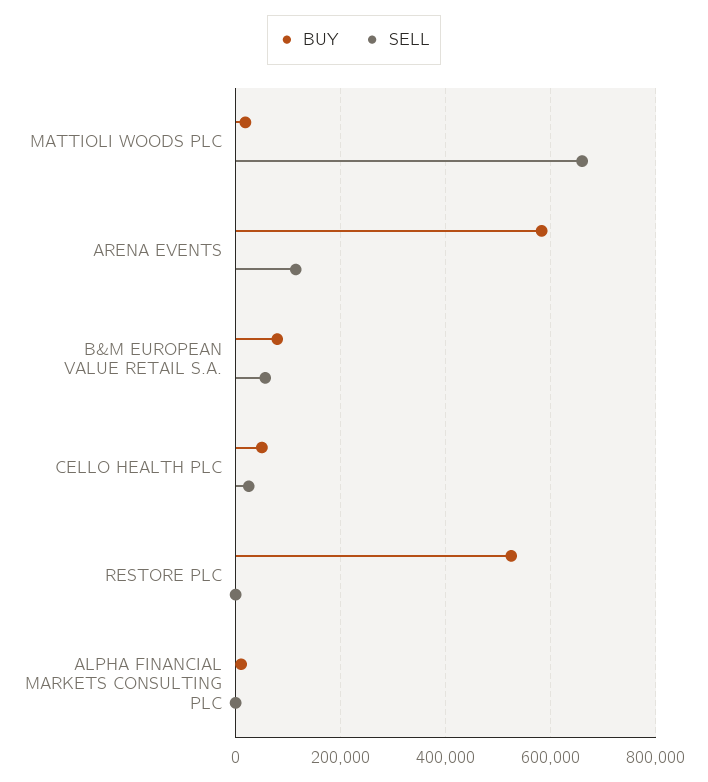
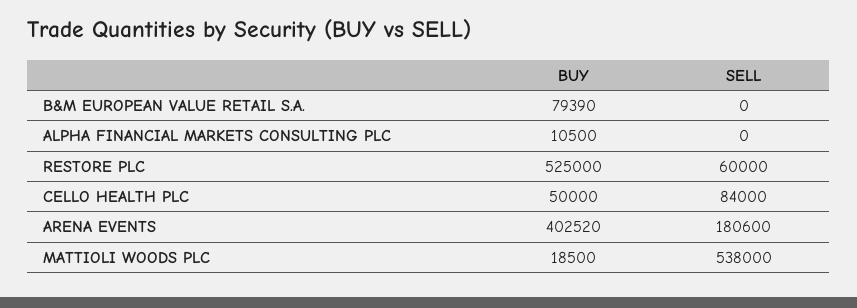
  {
    "BUY": {
      "MATTIOLI WOODS PLC": 18500,
-     "ARENA EVENTS": 580000,
+     "ARENA EVENTS": 402520,
      "B&M EUROPEAN VALUE RETAIL S.A.": 79390,
      "CELLO HEALTH PLC": 50000,
      "RESTORE PLC": 525000,
      "ALPHA FINANCIAL MARKETS CONSULTING PLC": 10500
    },
    "SELL": {
-     "MATTIOLI WOODS PLC": 660000,
+     "MATTIOLI WOODS PLC": 538000,
-     "ARENA EVENTS": 120000,
+     "ARENA EVENTS": 180600,
-     "B&M EUROPEAN VALUE RETAIL S.A.": 60000,
+     "B&M EUROPEAN VALUE RETAIL S.A.": 0,
-     "CELLO HEALTH PLC": 20000,
+     "CELLO HEALTH PLC": 84000,
-     "RESTORE PLC": 0,
+     "RESTORE PLC": 60000,
      "ALPHA FINANCIAL MARKETS CONSULTING PLC": 0
    }
  }

